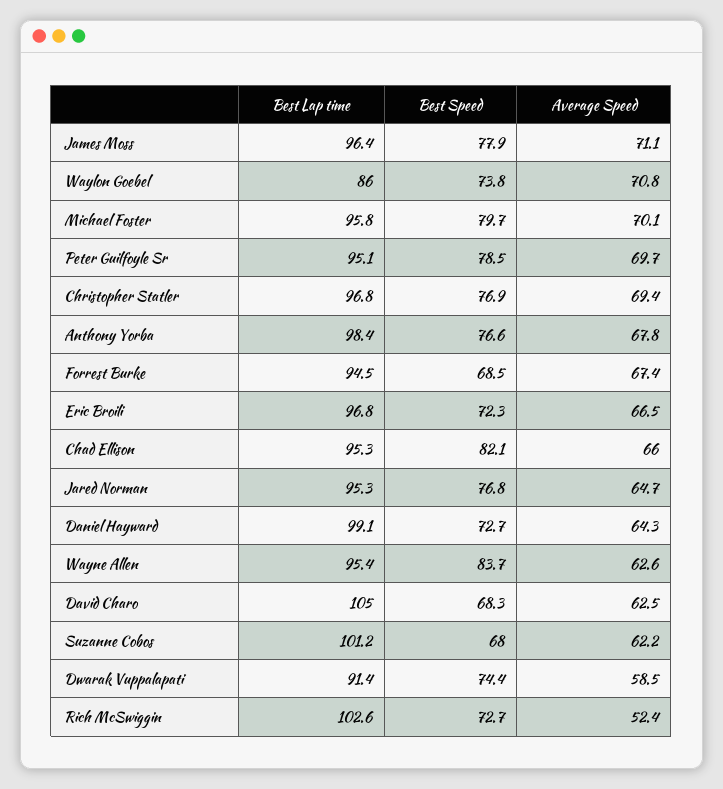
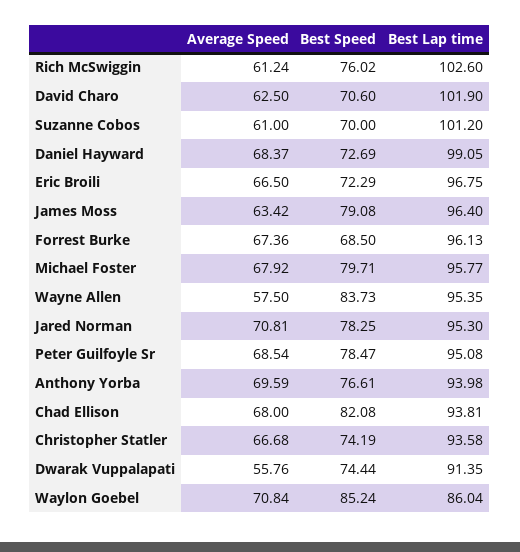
  {
    "Best Lap time": {
      "James Moss": 96.4,
      "Waylon Goebel": 86.04,
      "Michael Foster": 95.77,
      "Peter Guilfoyle Sr": 95.08,
-     "Christopher Statler": 96.8,
+     "Christopher Statler": 93.58,
-     "Anthony Yorba": 98.4,
+     "Anthony Yorba": 93.98,
-     "Forrest Burke": 94.5,
+     "Forrest Burke": 96.13,
      "Eric Broili": 96.75,
-     "Chad Ellison": 95.3,
+     "Chad Ellison": 93.81,
      "Jared Norman": 95.3,
      "Daniel Hayward": 99.05,
      "Wayne Allen": 95.35,
-     "David Charo": 105,
+     "David Charo": 101.9,
      "Suzanne Cobos": 101.2,
      "Dwarak Vuppalapati": 91.35,
      "Rich McSwiggin": 102.6
    },
    "Best Speed": {
-     "James Moss": 77.9,
+     "James Moss": 79.08,
-     "Waylon Goebel": 73.8,
+     "Waylon Goebel": 85.24,
      "Michael Foster": 79.71,
      "Peter Guilfoyle Sr": 78.47,
-     "Christopher Statler": 76.9,
+     "Christopher Statler": 74.19,
      "Anthony Yorba": 76.61,
      "Forrest Burke": 68.5,
      "Eric Broili": 72.29,
      "Chad Ellison": 82.08,
-     "Jared Norman": 76.8,
+     "Jared Norman": 78.25,
      "Daniel Hayward": 72.69,
      "Wayne Allen": 83.73,
-     "David Charo": 68.3,
+     "David Charo": 70.6,
-     "Suzanne Cobos": 68,
+     "Suzanne Cobos": 70,
      "Dwarak Vuppalapati": 74.44,
-     "Rich McSwiggin": 72.7
+     "Rich McSwiggin": 76.02
    },
    "Average Speed": {
-     "James Moss": 71.1,
+     "James Moss": 63.42,
      "Waylon Goebel": 70.84,
-     "Michael Foster": 70.1,
+     "Michael Foster": 67.92,
-     "Peter Guilfoyle Sr": 69.7,
+     "Peter Guilfoyle Sr": 68.54,
-     "Christopher Statler": 69.4,
+     "Christopher Statler": 66.68,
-     "Anthony Yorba": 67.8,
+     "Anthony Yorba": 69.59,
      "Forrest Burke": 67.36,
      "Eric Broili": 66.5,
-     "Chad Ellison": 66,
+     "Chad Ellison": 68,
-     "Jared Norman": 64.7,
+     "Jared Norman": 70.81,
-     "Daniel Hayward": 64.3,
+     "Daniel Hayward": 68.37,
-     "Wayne Allen": 62.6,
+     "Wayne Allen": 57.5,
      "David Charo": 62.5,
-     "Suzanne Cobos": 62.2,
+     "Suzanne Cobos": 61,
-     "Dwarak Vuppalapati": 58.5,
+     "Dwarak Vuppalapati": 55.76,
-     "Rich McSwiggin": 52.4
+     "Rich McSwiggin": 61.24
    }
  }

